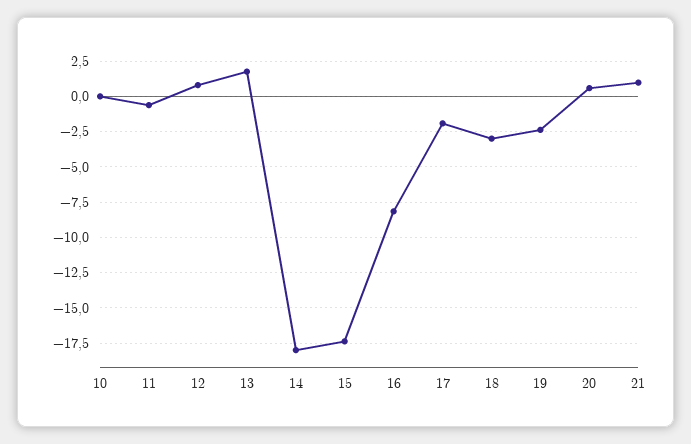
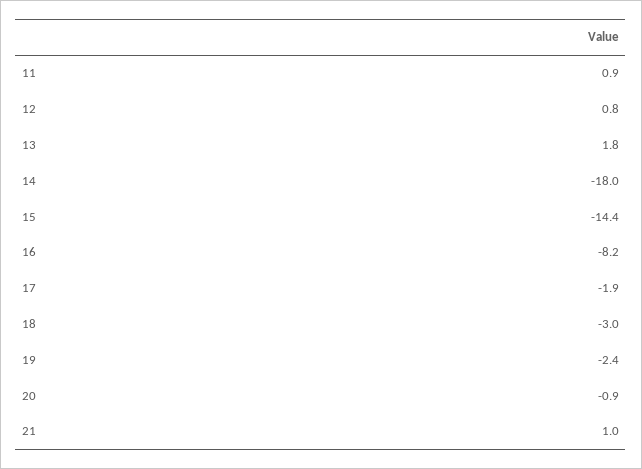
  {
-   "10": 0,
-   "11": -0.5,
+   "11": 0.9,
    "12": 0.8,
    "13": 1.8,
    "14": -18,
-   "15": -17.5,
+   "15": -14.4,
    "16": -8.2,
    "17": -1.9,
    "18": -3,
    "19": -2.4,
-   "20": 0.5,
+   "20": -0.9,
    "21": 1
  }

